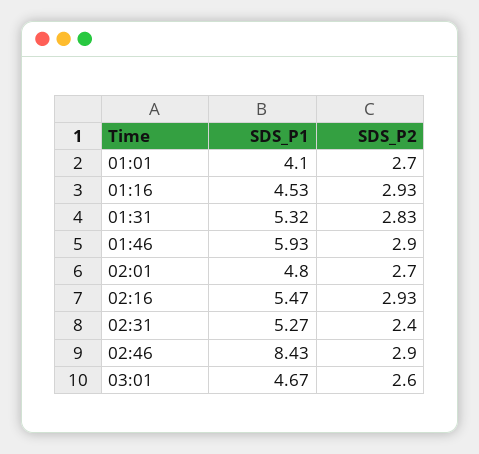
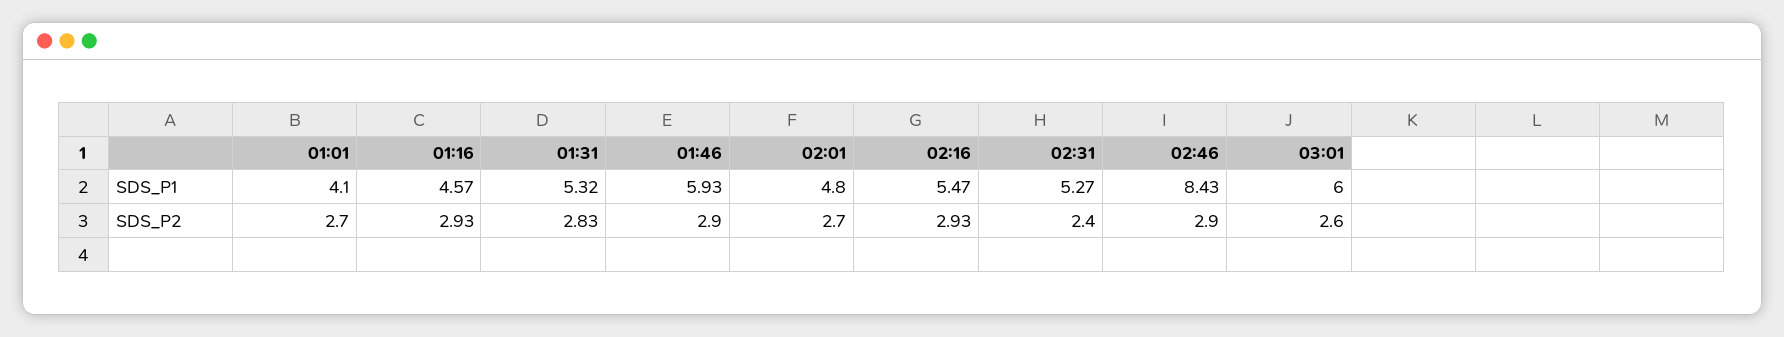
  {
    "SDS_P1": {
      "01:01": 4.1,
-     "01:16": 4.53,
+     "01:16": 4.57,
      "01:31": 5.32,
      "01:46": 5.93,
      "02:01": 4.8,
      "02:16": 5.47,
      "02:31": 5.27,
      "02:46": 8.43,
-     "03:01": 4.67
+     "03:01": 6
    },
    "SDS_P2": {
      "01:01": 2.7,
      "01:16": 2.93,
      "01:31": 2.83,
      "01:46": 2.9,
      "02:01": 2.7,
      "02:16": 2.93,
      "02:31": 2.4,
      "02:46": 2.9,
      "03:01": 2.6
    }
  }

